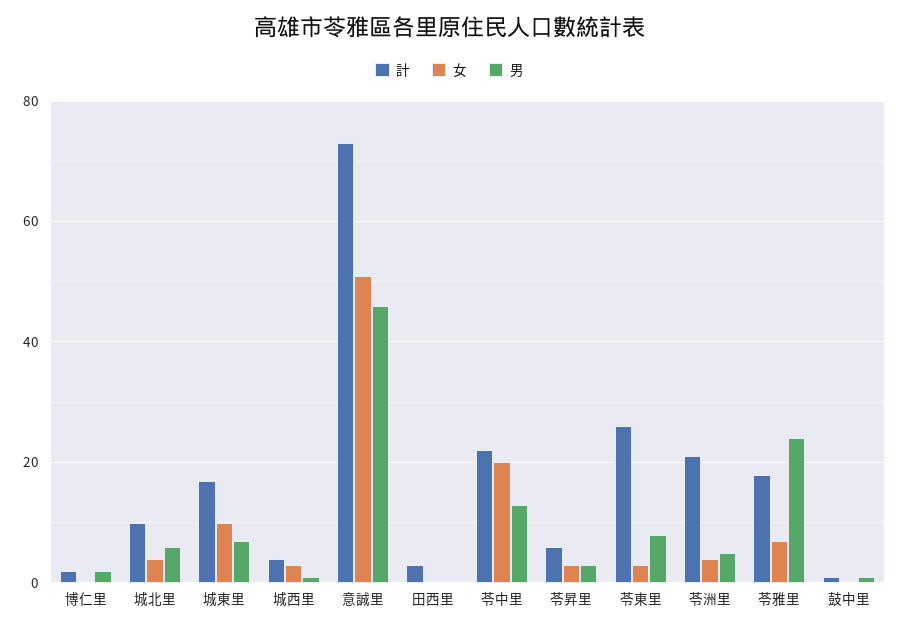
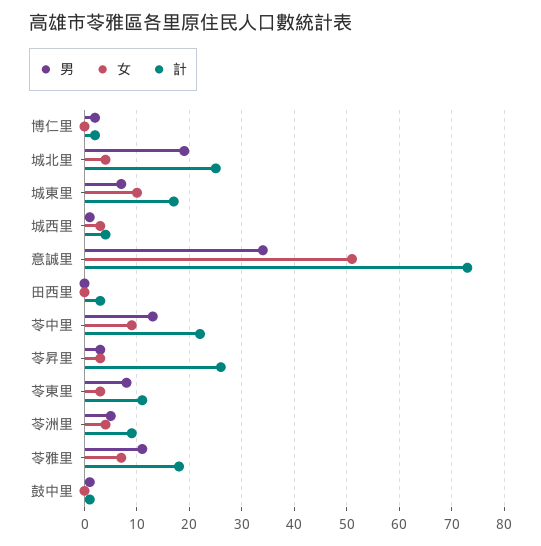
  {
    "計": {
      "博仁里": 0,
-     "城北里": 10,
+     "城北里": 25,
      "城東里": 15,
      "城西里": 5,
      "意誠里": 75,
      "田西里": 5,
      "苓中里": 20,
-     "苓昇里": 5,
+     "苓昇里": 25,
-     "苓東里": 25,
+     "苓東里": 10,
-     "苓洲里": 20,
+     "苓洲里": 10,
      "苓雅里": 20,
      "鼓中里": 0
    },
    "女": {
      "博仁里": 0,
      "城北里": 5,
      "城東里": 10,
      "城西里": 5,
      "意誠里": 50,
      "田西里": 0,
-     "苓中里": 20,
+     "苓中里": 10,
      "苓昇里": 5,
      "苓東里": 5,
      "苓洲里": 5,
      "苓雅里": 5,
      "鼓中里": 0
    },
    "男": {
      "博仁里": 0,
-     "城北里": 5,
+     "城北里": 20,
      "城東里": 5,
      "城西里": 0,
-     "意誠里": 45,
+     "意誠里": 35,
      "田西里": 0,
      "苓中里": 15,
      "苓昇里": 5,
      "苓東里": 10,
      "苓洲里": 5,
-     "苓雅里": 25,
+     "苓雅里": 10,
      "鼓中里": 0
    }
  }

